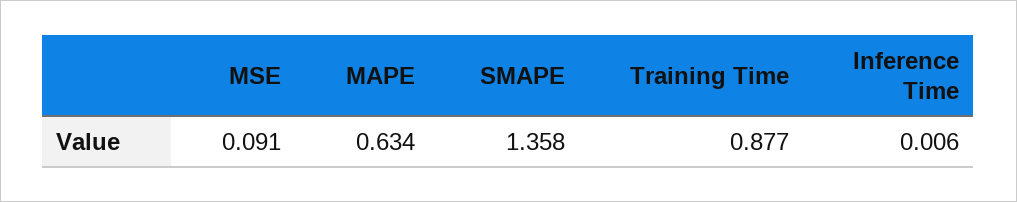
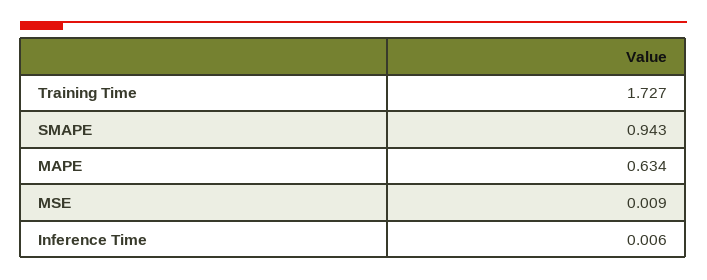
  {
-   "MSE": 0.091,
+   "MSE": 0.009,
    "MAPE": 0.634,
-   "SMAPE": 1.358,
+   "SMAPE": 0.943,
-   "Training Time": 0.877,
+   "Training Time": 1.727,
    "Inference Time": 0.006
  }

